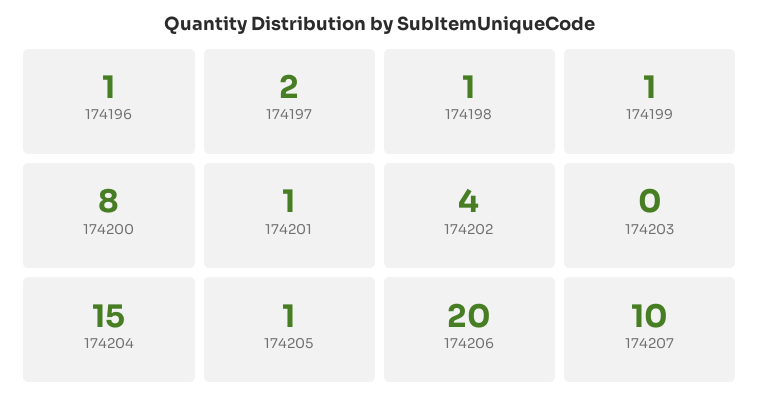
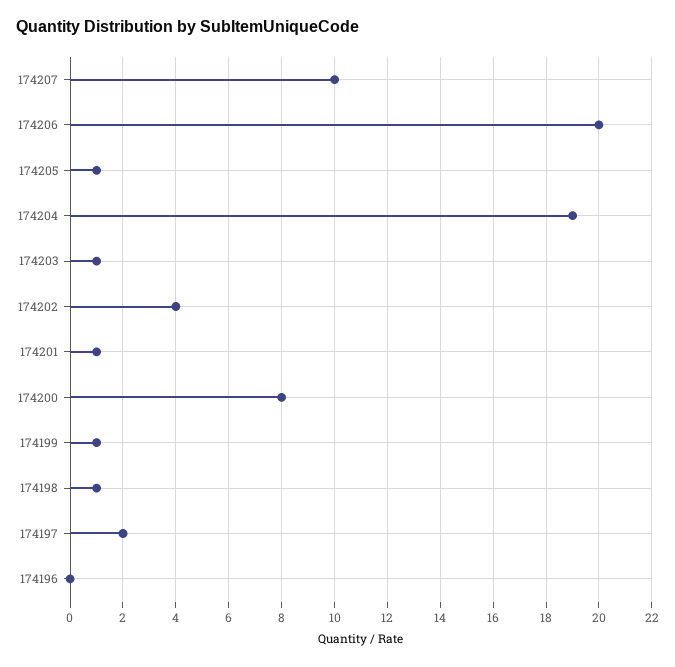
  {
-   "174196": 1,
+   "174196": 0,
    "174197": 2,
    "174198": 1,
    "174199": 1,
    "174200": 8,
    "174201": 1,
    "174202": 4,
-   "174203": 0,
+   "174203": 1,
-   "174204": 15,
+   "174204": 19,
    "174205": 1,
    "174206": 20,
    "174207": 10
  }

